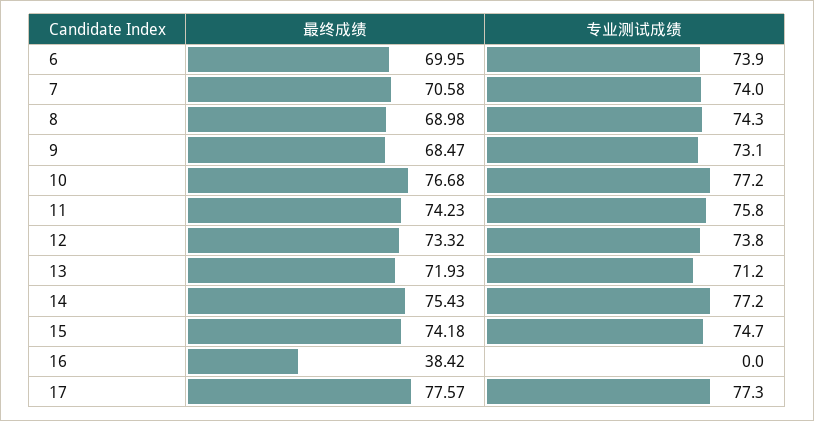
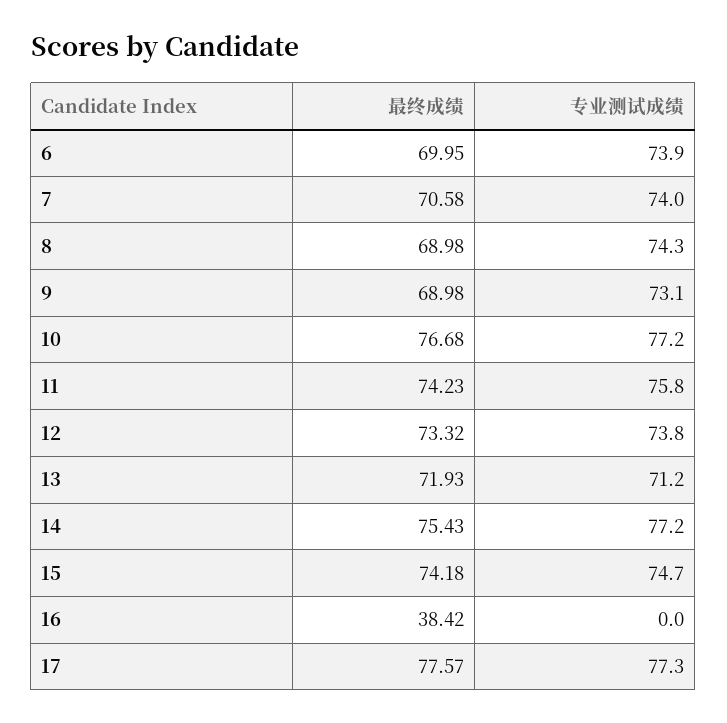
  {
    "最终成绩": {
      "6": 69.95,
      "7": 70.58,
      "8": 68.98,
-     "9": 68.47,
+     "9": 68.98,
      "10": 76.68,
      "11": 74.23,
      "12": 73.32,
      "13": 71.93,
      "14": 75.43,
      "15": 74.18,
      "16": 38.42,
      "17": 77.57
    },
    "专业测试成绩": {
      "6": 73.9,
      "7": 74,
      "8": 74.3,
      "9": 73.1,
      "10": 77.2,
      "11": 75.8,
      "12": 73.8,
      "13": 71.2,
      "14": 77.2,
      "15": 74.7,
      "16": 0,
      "17": 77.3
    }
  }

